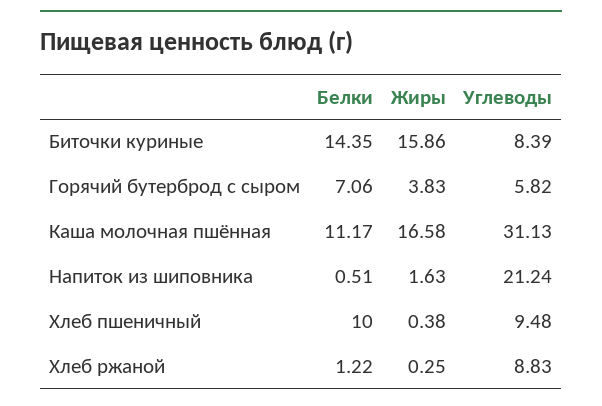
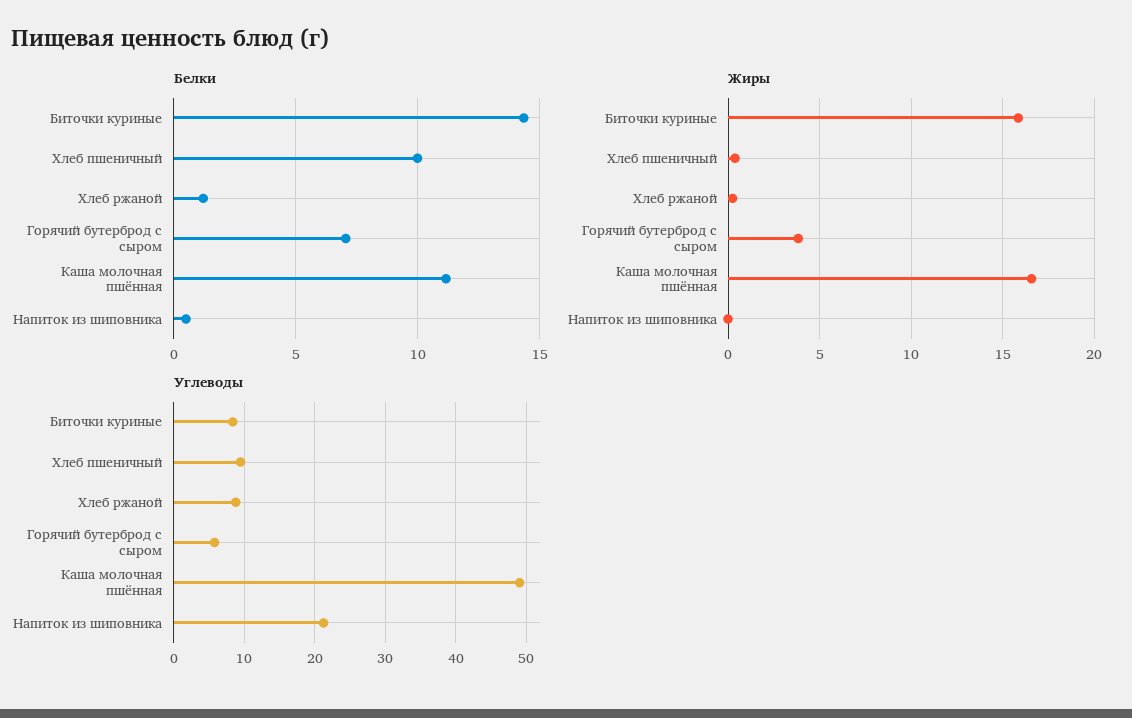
  {
    "Белки": {
      "Биточки куриные": 14.35,
      "Горячий бутерброд с сыром": 7.06,
      "Каша молочная пшённая": 11.17,
      "Напиток из шиповника": 0.51,
      "Хлеб пшеничный": 10,
      "Хлеб ржаной": 1.22
    },
    "Жиры": {
      "Биточки куриные": 15.86,
      "Горячий бутерброд с сыром": 3.83,
      "Каша молочная пшённая": 16.58,
-     "Напиток из шиповника": 1.63,
+     "Напиток из шиповника": 0,
      "Хлеб пшеничный": 0.38,
      "Хлеб ржаной": 0.25
    },
    "Углеводы": {
      "Биточки куриные": 8.39,
      "Горячий бутерброд с сыром": 5.82,
-     "Каша молочная пшённая": 31.13,
+     "Каша молочная пшённая": 49,
      "Напиток из шиповника": 21.24,
      "Хлеб пшеничный": 9.48,
      "Хлеб ржаной": 8.83
    }
  }

